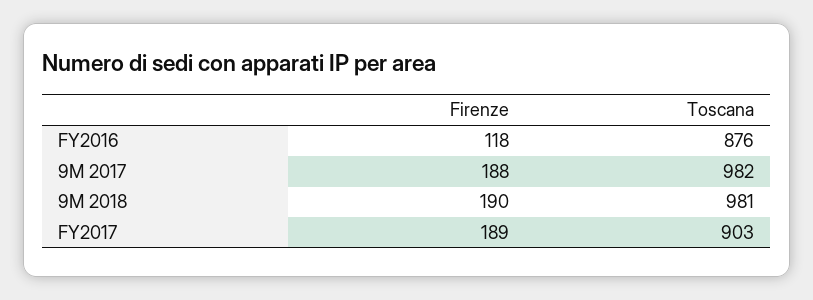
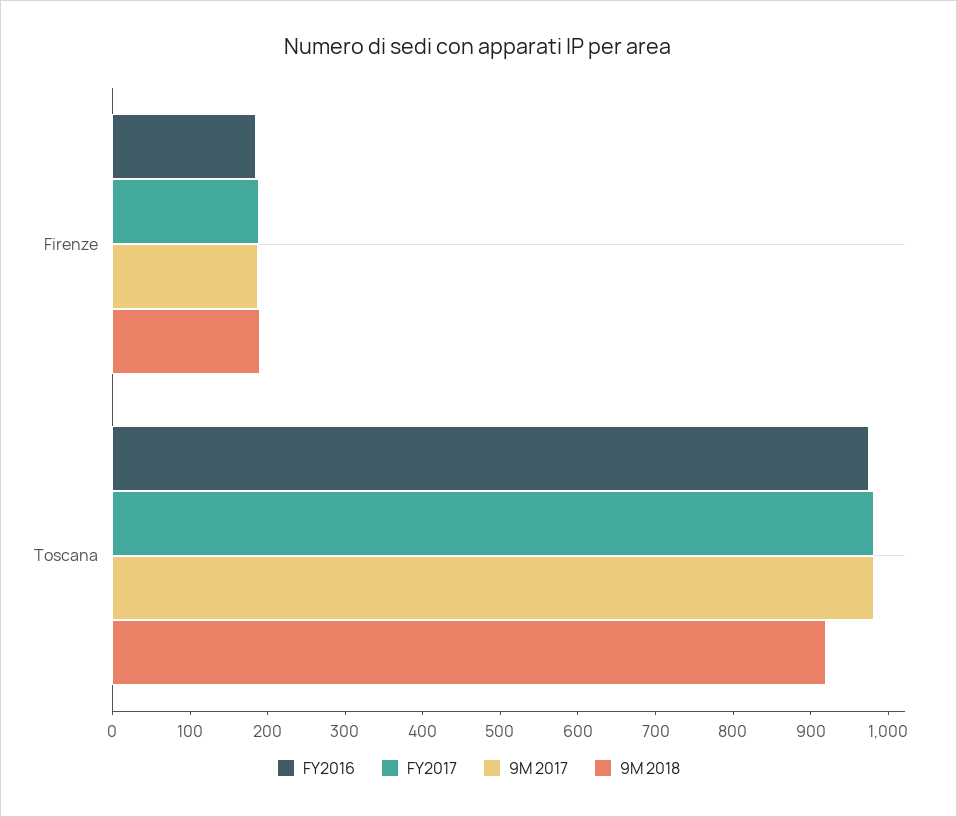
  {
    "FY2016": {
-     "Firenze": 118,
+     "Firenze": 180,
-     "Toscana": 876
+     "Toscana": 980
    },
    "9M 2017": {
      "Firenze": 188,
      "Toscana": 982
    },
    "9M 2018": {
      "Firenze": 190,
-     "Toscana": 981
+     "Toscana": 920
    },
    "FY2017": {
      "Firenze": 189,
-     "Toscana": 903
+     "Toscana": 980
    }
  }

